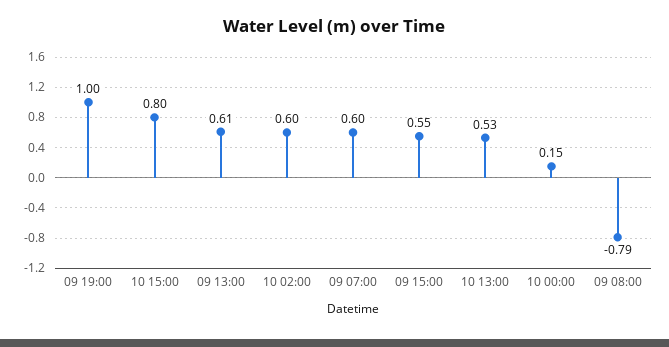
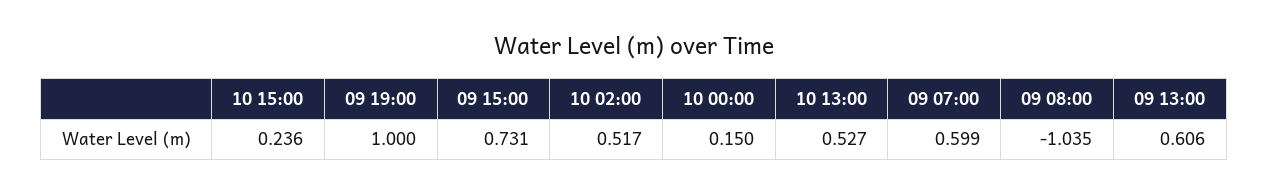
  {
    "09 19:00": 1,
-   "10 15:00": 0.8,
+   "10 15:00": 0.236,
    "09 13:00": 0.606,
-   "10 02:00": 0.6,
+   "10 02:00": 0.517,
    "09 07:00": 0.599,
-   "09 15:00": 0.55,
+   "09 15:00": 0.731,
    "10 13:00": 0.527,
    "10 00:00": 0.15,
-   "09 08:00": -0.79
+   "09 08:00": -1.035
  }

